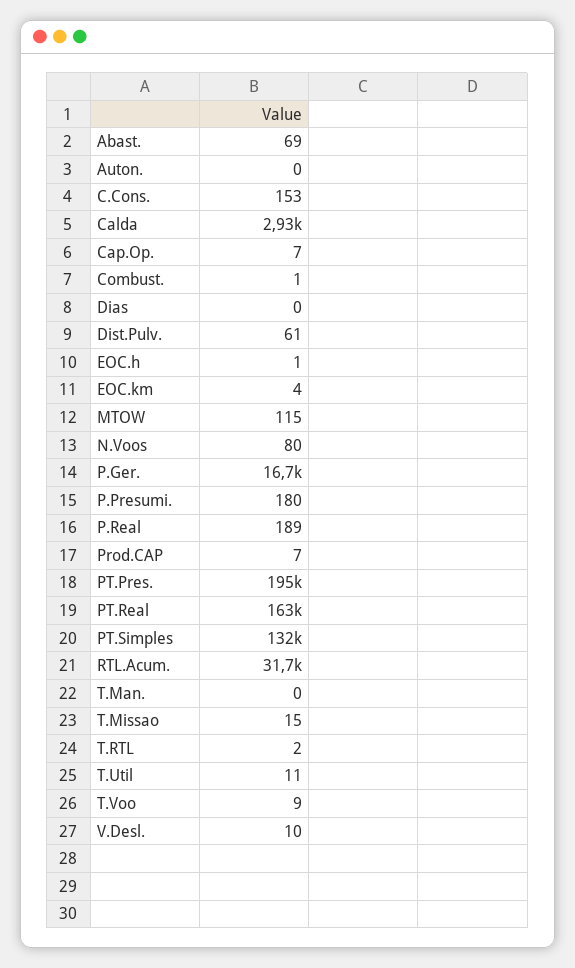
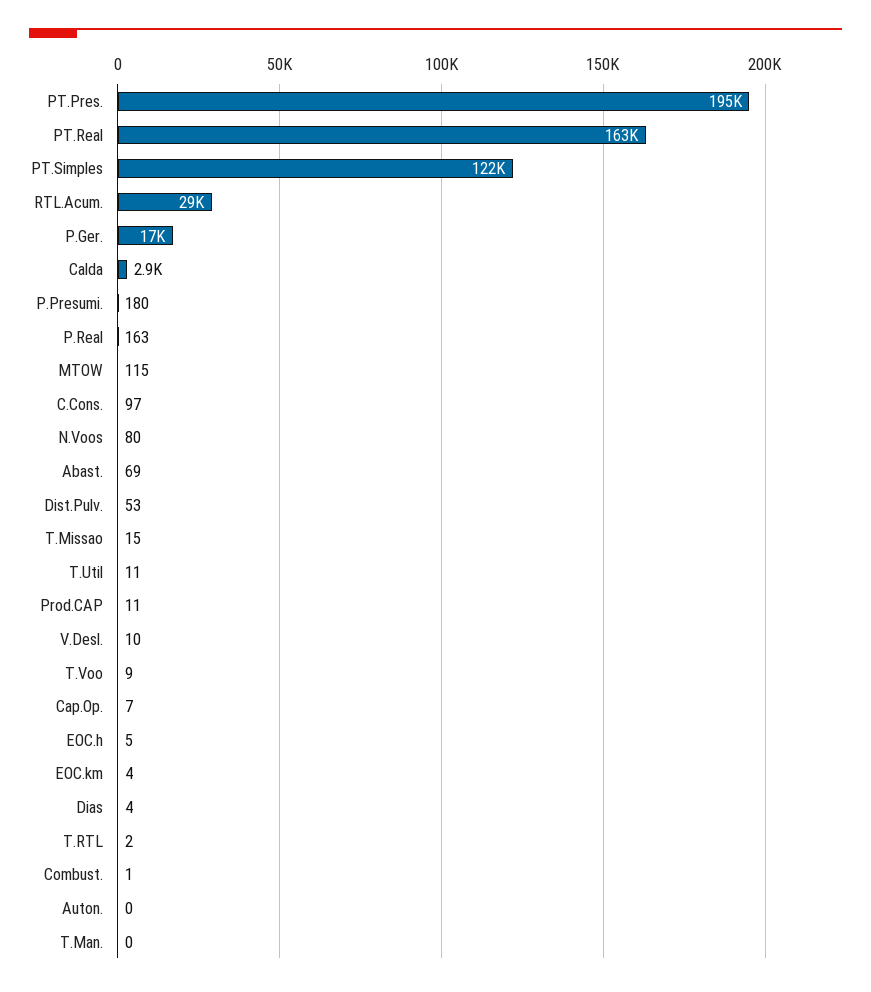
  {
    "Abast.": 69,
    "Auton.": 0,
-   "C.Cons.": 153,
+   "C.Cons.": 97,
    "Calda": 2930,
    "Cap.Op.": 7,
    "Combust.": 1,
-   "Dias": 0,
+   "Dias": 4,
-   "Dist.Pulv.": 61,
+   "Dist.Pulv.": 53,
-   "EOC.h": 1,
+   "EOC.h": 5,
    "EOC.km": 4,
    "MTOW": 115,
    "N.Voos": 80,
    "P.Ger.": 16700,
    "P.Presumi.": 180,
-   "P.Real": 189,
+   "P.Real": 163,
-   "Prod.CAP": 7,
+   "Prod.CAP": 11,
    "PT.Pres.": 195000,
    "PT.Real": 163000,
-   "PT.Simples": 132000,
+   "PT.Simples": 122000,
-   "RTL.Acum.": 31700,
+   "RTL.Acum.": 29000,
    "T.Man.": 0,
    "T.Missao": 15,
    "T.RTL": 2,
    "T.Util": 11,
    "T.Voo": 9,
    "V.Desl.": 10
  }

